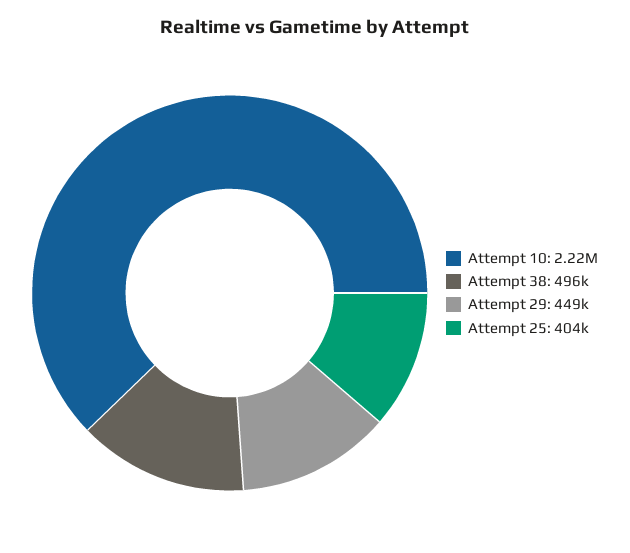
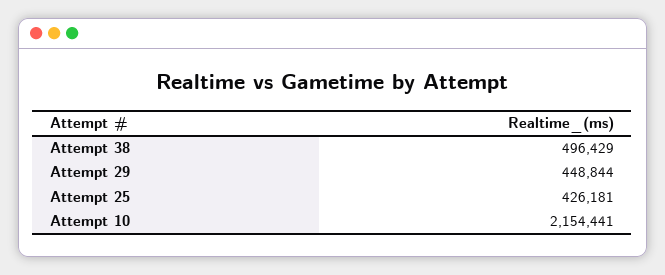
  {
-   "Attempt 10": 2220000,
+   "Attempt 10": 2154441,
    "Attempt 38": 496429,
    "Attempt 29": 448844,
-   "Attempt 25": 404000
+   "Attempt 25": 426181
  }

